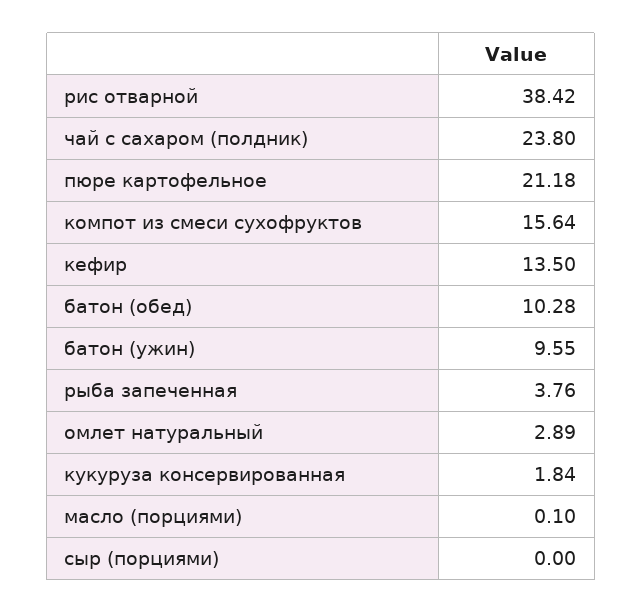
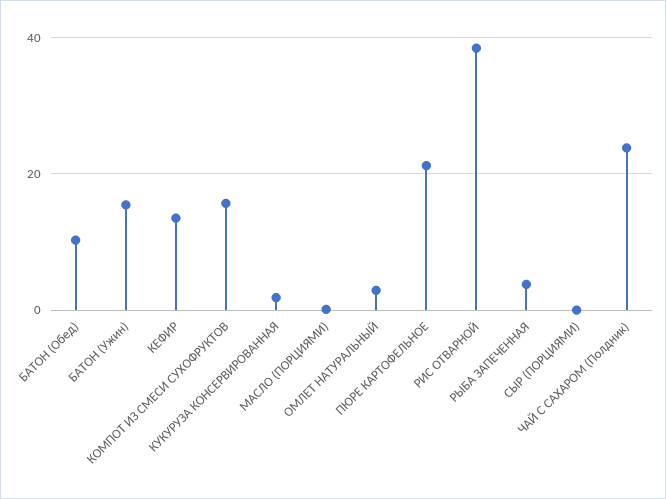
  {
    "рис отварной": 38.42,
    "чай с сахаром (полдник)": 23.8,
    "пюре картофельное": 21.18,
    "компот из смеси сухофруктов": 15.64,
    "кефир": 13.5,
    "батон (обед)": 10.28,
-   "батон (ужин)": 9.55,
+   "батон (ужин)": 16,
    "рыба запеченная": 3.76,
    "омлет натуральный": 2.89,
    "кукуруза консервированная": 1.84,
    "масло (порциями)": 0.1,
    "сыр (порциями)": 0
  }

